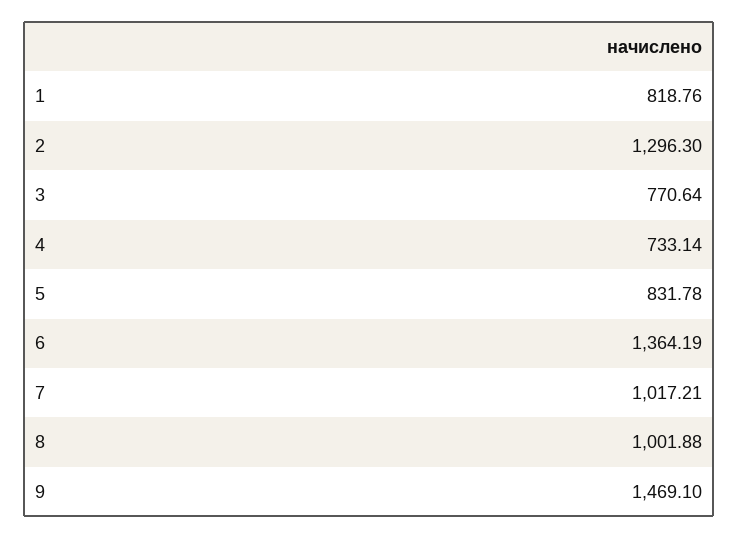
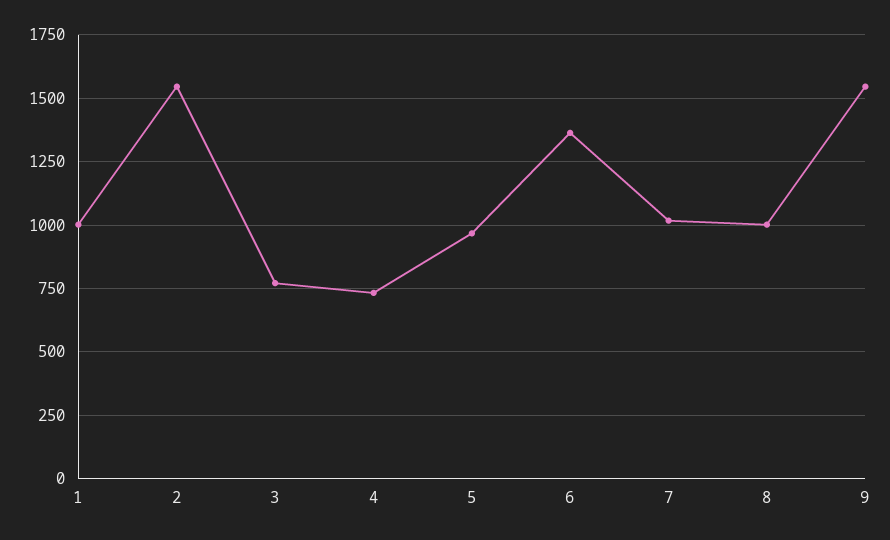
  {
-   "1": 818.76,
+   "1": 1000,
-   "2": 1296.3,
+   "2": 1550,
    "3": 770.64,
    "4": 733.14,
-   "5": 831.78,
+   "5": 975,
    "6": 1364.19,
    "7": 1017.21,
    "8": 1001.88,
-   "9": 1469.1
+   "9": 1550
  }

